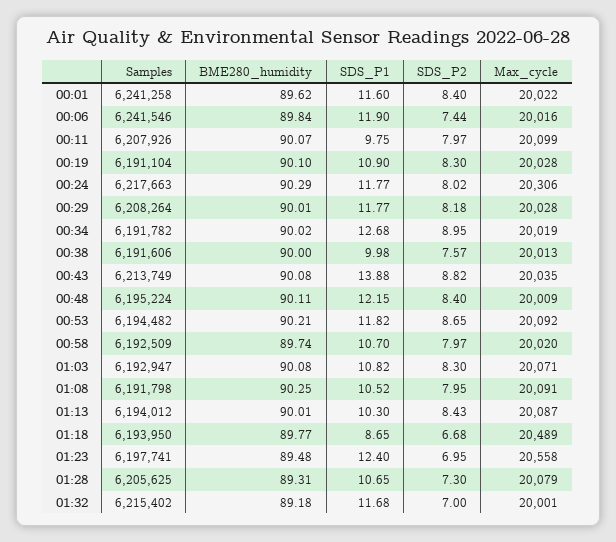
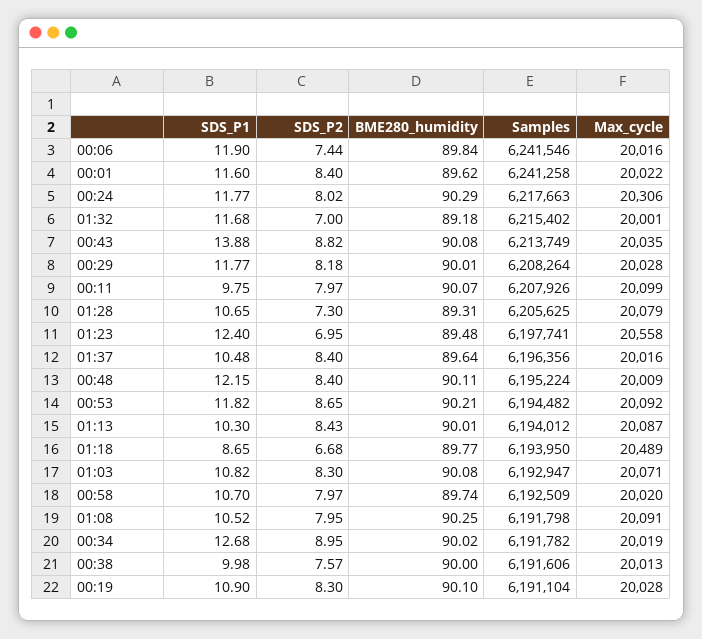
  {
    "Samples": {
      "00:01": 6241258,
      "00:06": 6241546,
      "00:11": 6207926,
      "00:19": 6191104,
      "00:24": 6217663,
      "00:29": 6208264,
      "00:34": 6191782,
      "00:38": 6191606,
      "00:43": 6213749,
      "00:48": 6195224,
      "00:53": 6194482,
      "00:58": 6192509,
      "01:03": 6192947,
      "01:08": 6191798,
      "01:13": 6194012,
      "01:18": 6193950,
      "01:23": 6197741,
      "01:28": 6205625,
-     "01:32": 6215402
+     "01:32": 6215402,
+     "01:37": 6196356
    },
    "BME280_humidity": {
      "00:01": 89.62,
      "00:06": 89.84,
      "00:11": 90.07,
      "00:19": 90.1,
      "00:24": 90.29,
      "00:29": 90.01,
      "00:34": 90.02,
      "00:38": 90,
      "00:43": 90.08,
      "00:48": 90.11,
      "00:53": 90.21,
      "00:58": 89.74,
      "01:03": 90.08,
      "01:08": 90.25,
      "01:13": 90.01,
      "01:18": 89.77,
      "01:23": 89.48,
      "01:28": 89.31,
-     "01:32": 89.18
+     "01:32": 89.18,
+     "01:37": 89.64
    },
    "SDS_P1": {
      "00:01": 11.6,
      "00:06": 11.9,
      "00:11": 9.75,
      "00:19": 10.9,
      "00:24": 11.77,
      "00:29": 11.77,
      "00:34": 12.68,
      "00:38": 9.98,
      "00:43": 13.88,
      "00:48": 12.15,
      "00:53": 11.82,
      "00:58": 10.7,
      "01:03": 10.82,
      "01:08": 10.52,
      "01:13": 10.3,
      "01:18": 8.65,
      "01:23": 12.4,
      "01:28": 10.65,
-     "01:32": 11.68
+     "01:32": 11.68,
+     "01:37": 10.48
    },
    "SDS_P2": {
      "00:01": 8.4,
      "00:06": 7.44,
      "00:11": 7.97,
      "00:19": 8.3,
      "00:24": 8.02,
      "00:29": 8.18,
      "00:34": 8.95,
      "00:38": 7.57,
      "00:43": 8.82,
      "00:48": 8.4,
      "00:53": 8.65,
      "00:58": 7.97,
      "01:03": 8.3,
      "01:08": 7.95,
      "01:13": 8.43,
      "01:18": 6.68,
      "01:23": 6.95,
      "01:28": 7.3,
-     "01:32": 7
+     "01:32": 7,
+     "01:37": 8.4
    },
    "Max_cycle": {
      "00:01": 20022,
      "00:06": 20016,
      "00:11": 20099,
      "00:19": 20028,
      "00:24": 20306,
      "00:29": 20028,
      "00:34": 20019,
      "00:38": 20013,
      "00:43": 20035,
      "00:48": 20009,
      "00:53": 20092,
      "00:58": 20020,
      "01:03": 20071,
      "01:08": 20091,
      "01:13": 20087,
      "01:18": 20489,
      "01:23": 20558,
      "01:28": 20079,
-     "01:32": 20001
+     "01:32": 20001,
+     "01:37": 20016
    }
  }

